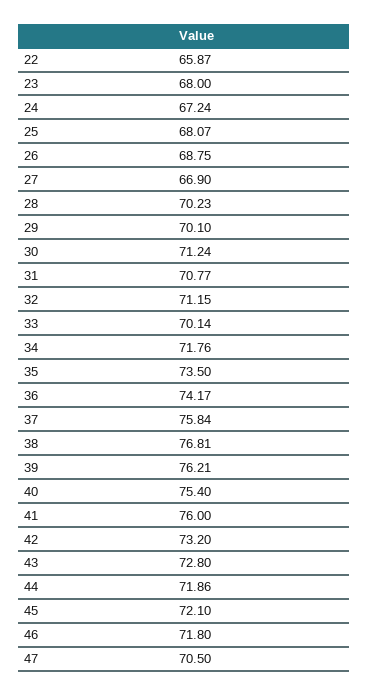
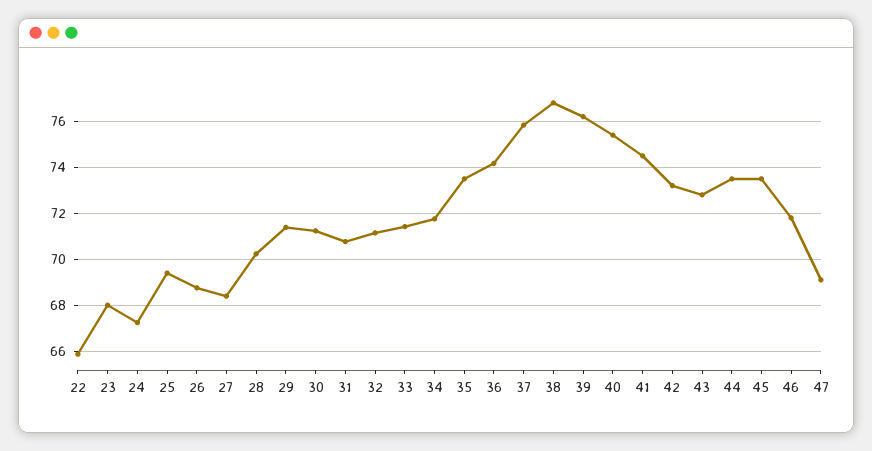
  {
    "22": 65.87,
    "23": 68,
    "24": 67.24,
-   "25": 68.07,
+   "25": 69.5,
    "26": 68.75,
-   "27": 66.9,
+   "27": 68.5,
    "28": 70.23,
-   "29": 70.1,
+   "29": 71.5,
    "30": 71.24,
    "31": 70.77,
    "32": 71.15,
-   "33": 70.14,
+   "33": 71.5,
    "34": 71.76,
    "35": 73.5,
    "36": 74.17,
    "37": 75.84,
    "38": 76.81,
    "39": 76.21,
    "40": 75.4,
-   "41": 76,
+   "41": 74.5,
    "42": 73.2,
    "43": 72.8,
-   "44": 71.86,
+   "44": 73.5,
-   "45": 72.1,
+   "45": 73.5,
    "46": 71.8,
-   "47": 70.5
+   "47": 69
  }

